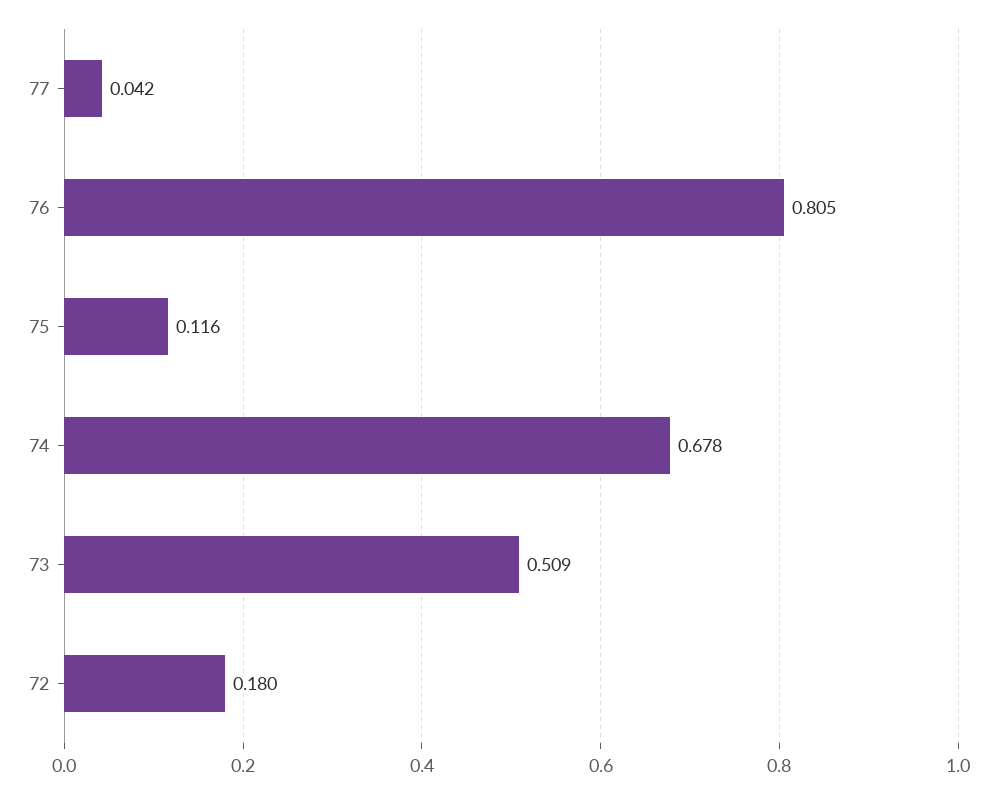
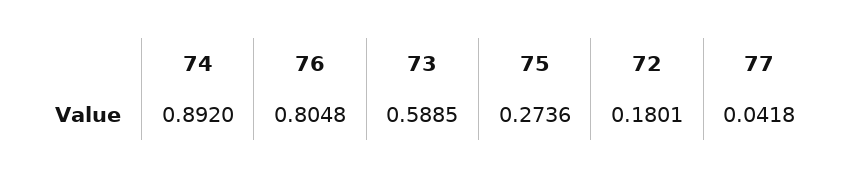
  {
    "77": 0.0418,
    "76": 0.8048,
-   "75": 0.116,
+   "75": 0.2736,
-   "74": 0.678,
+   "74": 0.892,
-   "73": 0.509,
+   "73": 0.5885,
    "72": 0.1801
  }

